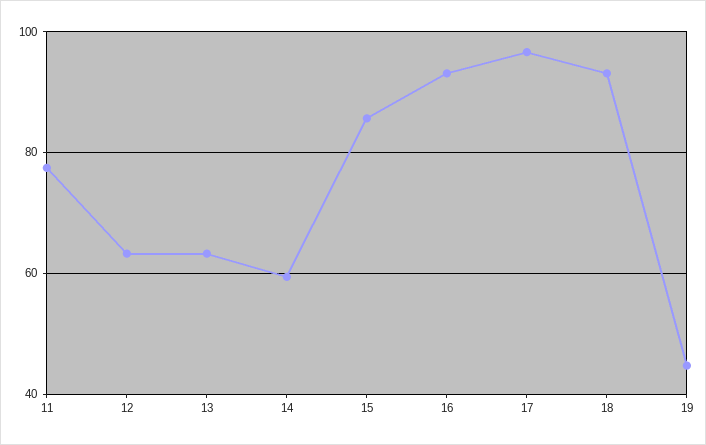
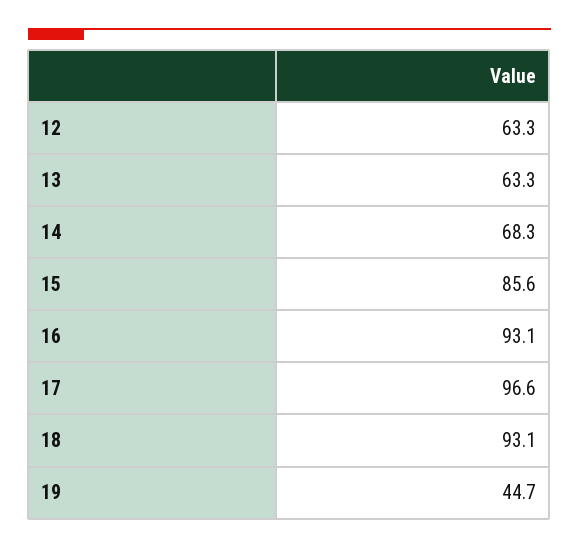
  {
-   "11": 78,
    "12": 63.3,
    "13": 63.3,
-   "14": 60,
+   "14": 68.3,
    "15": 85.6,
    "16": 93.1,
    "17": 96.6,
    "18": 93.1,
    "19": 44.7
  }

